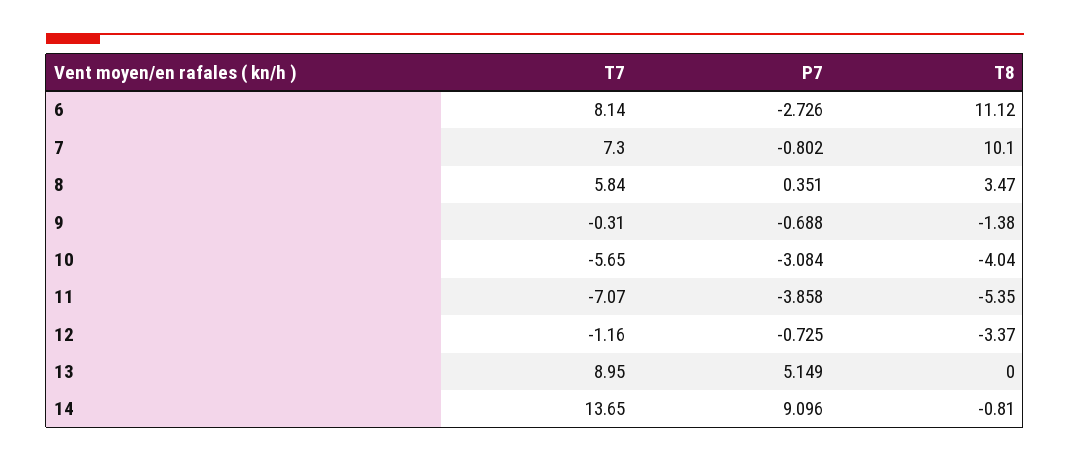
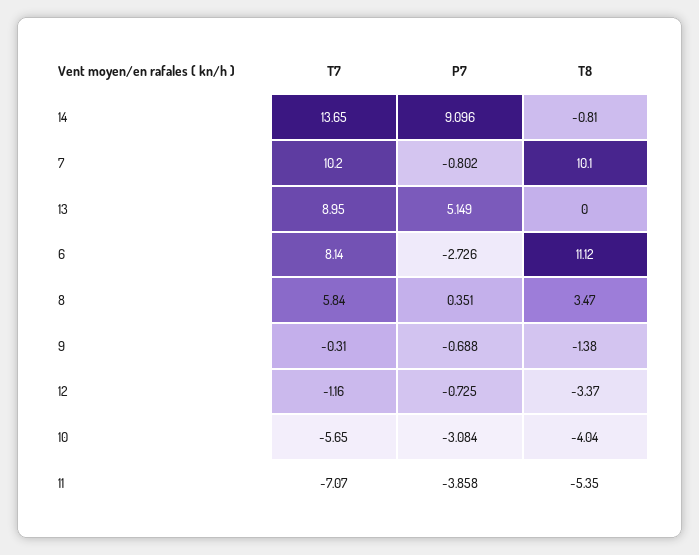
  {
    "T7": {
      "6": 8.14,
-     "7": 7.3,
+     "7": 10.2,
      "8": 5.84,
      "9": -0.31,
      "10": -5.65,
      "11": -7.07,
      "12": -1.16,
      "13": 8.95,
      "14": 13.65
    },
    "P7": {
      "6": -2.726,
      "7": -0.802,
      "8": 0.351,
      "9": -0.688,
      "10": -3.084,
      "11": -3.858,
      "12": -0.725,
      "13": 5.149,
      "14": 9.096
    },
    "T8": {
      "6": 11.12,
      "7": 10.1,
      "8": 3.47,
      "9": -1.38,
      "10": -4.04,
      "11": -5.35,
      "12": -3.37,
      "13": 0,
      "14": -0.81
    }
  }

